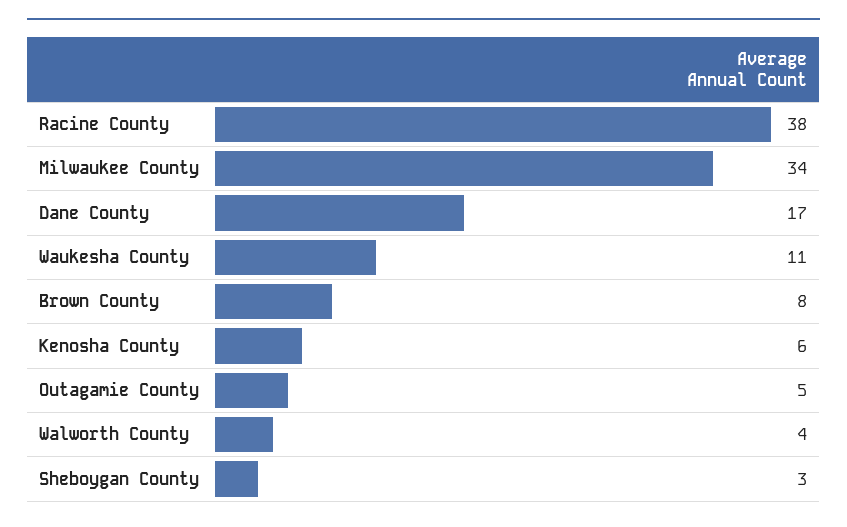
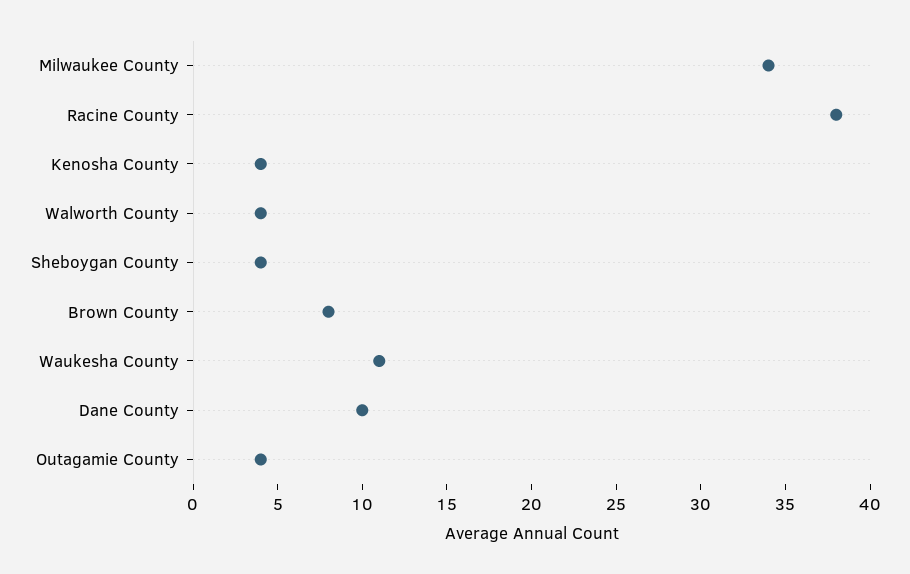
  {
    "Racine County": 38,
    "Milwaukee County": 34,
-   "Dane County": 17,
+   "Dane County": 10,
    "Waukesha County": 11,
    "Brown County": 8,
-   "Kenosha County": 6,
+   "Kenosha County": 4,
-   "Outagamie County": 5,
+   "Outagamie County": 4,
    "Walworth County": 4,
-   "Sheboygan County": 3
+   "Sheboygan County": 4
  }

